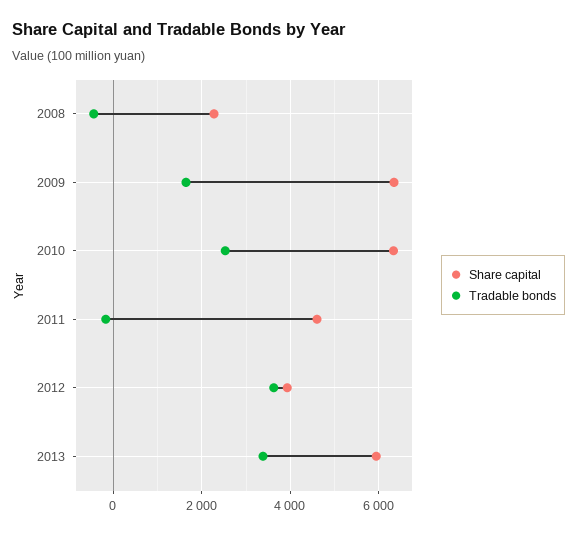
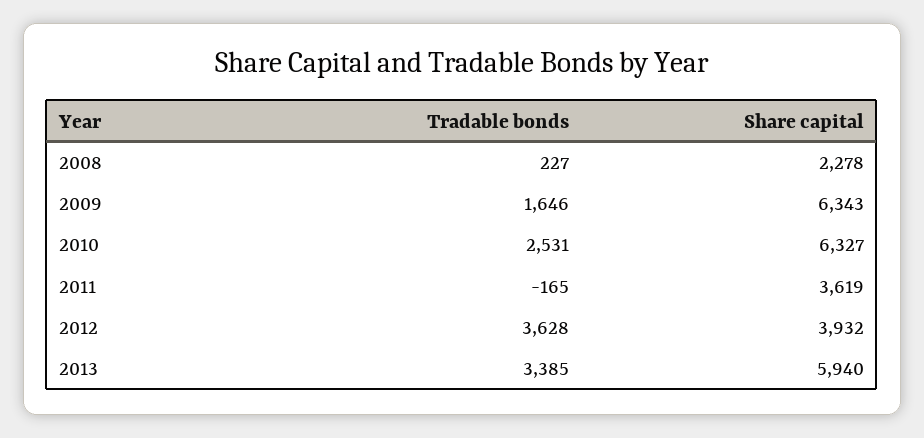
  {
    "Share capital": {
      "2008": 2278,
      "2009": 6343,
      "2010": 6327,
-     "2011": 4600,
+     "2011": 3619,
      "2012": 3932,
      "2013": 5940
    },
    "Tradable bonds": {
-     "2008": -400,
+     "2008": 227,
      "2009": 1646,
      "2010": 2531,
      "2011": -165,
      "2012": 3628,
      "2013": 3385
    }
  }

